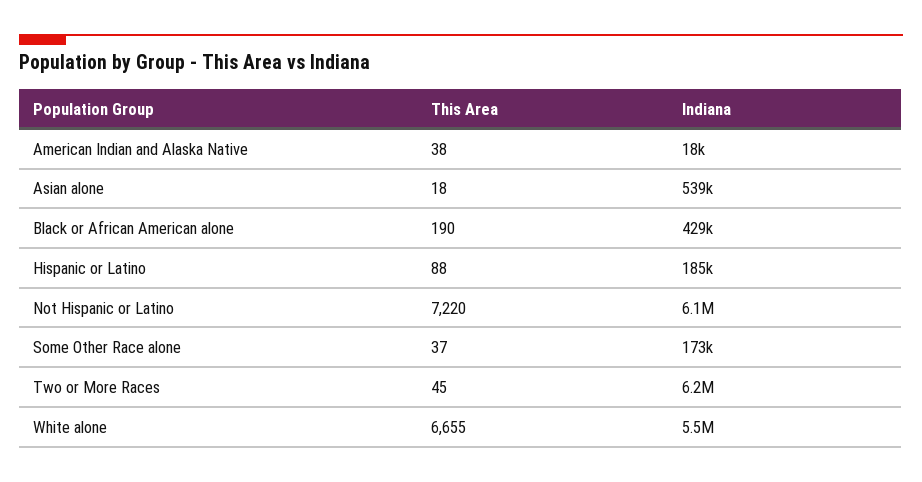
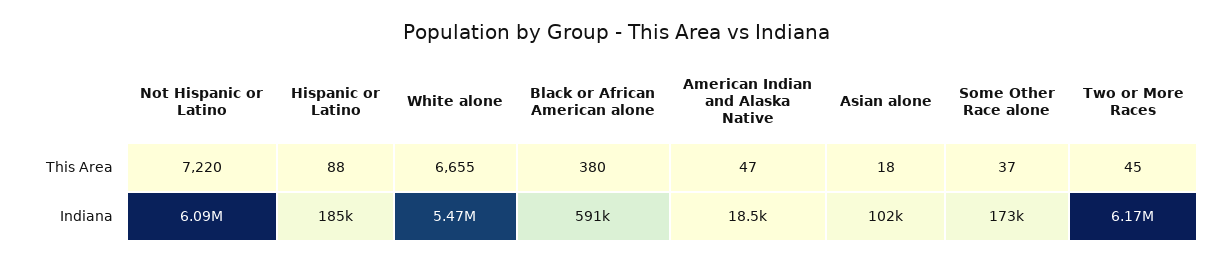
  {
    "This Area": {
-     "American Indian and Alaska Native": 38,
+     "American Indian and Alaska Native": 47,
      "Asian alone": 18,
-     "Black or African American alone": 190,
+     "Black or African American alone": 380,
      "Hispanic or Latino": 88,
      "Not Hispanic or Latino": 7220,
      "Some Other Race alone": 37,
      "Two or More Races": 45,
      "White alone": 6655
    },
    "Indiana": {
      "American Indian and Alaska Native": 18500,
-     "Asian alone": 539000,
+     "Asian alone": 102000,
-     "Black or African American alone": 429000,
+     "Black or African American alone": 591000,
      "Hispanic or Latino": 185000,
      "Not Hispanic or Latino": 6090000,
      "Some Other Race alone": 173000,
      "Two or More Races": 6170000,
      "White alone": 5470000
    }
  }

